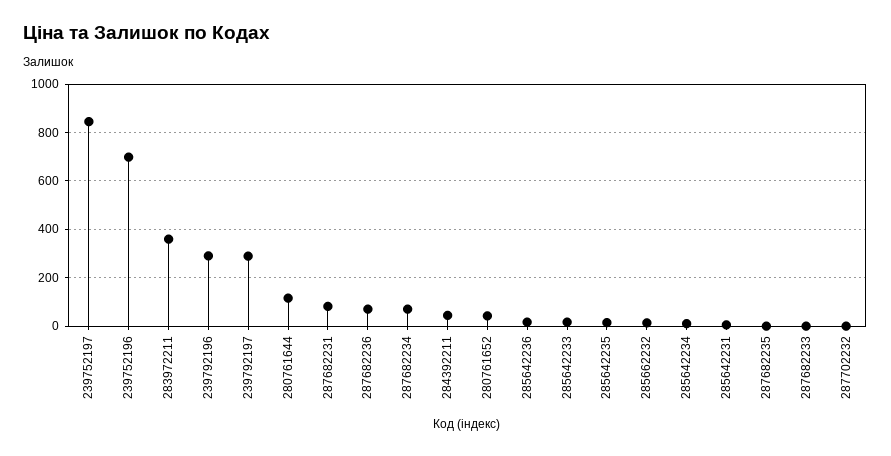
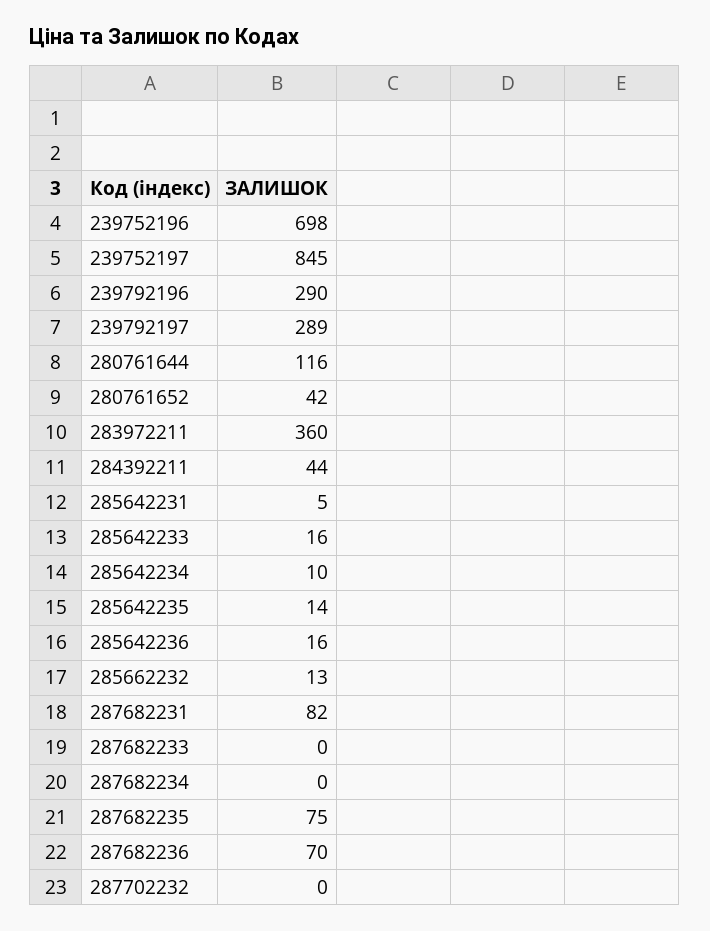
  {
    "239752197": 845,
    "239752196": 698,
    "283972211": 360,
    "239792196": 290,
    "239792197": 289,
    "280761644": 116,
    "287682231": 82,
    "287682236": 70,
-   "287682234": 75,
+   "287682234": 0,
    "284392211": 44,
    "280761652": 42,
    "285642236": 16,
    "285642233": 16,
    "285642235": 14,
    "285662232": 13,
    "285642234": 10,
    "285642231": 5,
-   "287682235": 0,
+   "287682235": 75,
    "287682233": 0,
    "287702232": 0
  }

